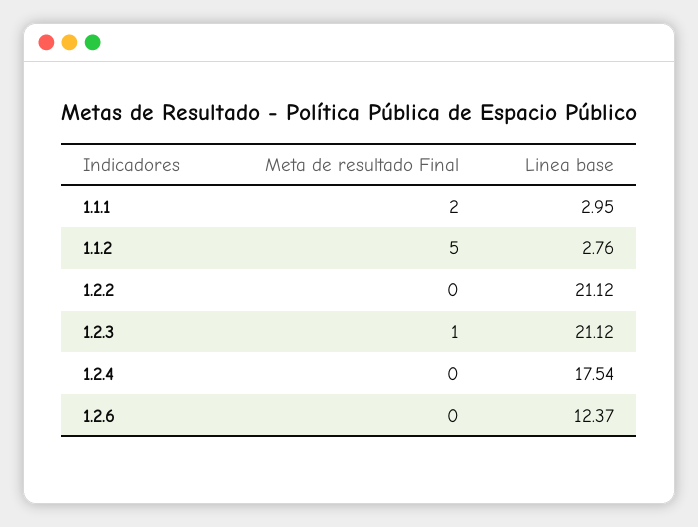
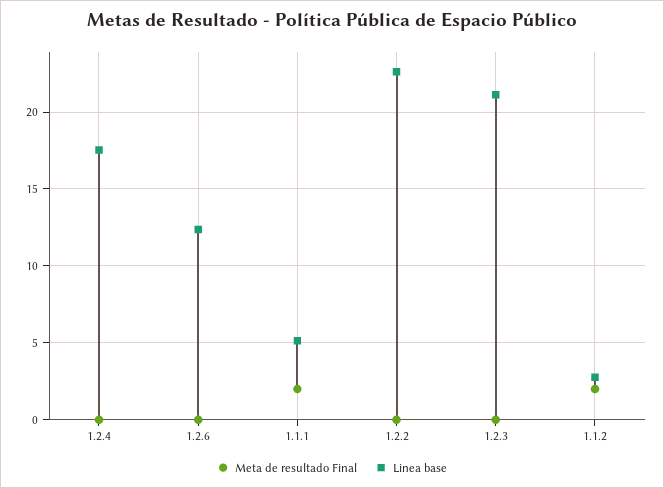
  {
    "Meta de resultado Final": {
      "1.1.1": 2,
-     "1.1.2": 5,
+     "1.1.2": 2,
      "1.2.2": 0,
-     "1.2.3": 1,
+     "1.2.3": 0,
      "1.2.4": 0,
      "1.2.6": 0
    },
    "Linea base": {
-     "1.1.1": 2.95,
+     "1.1.1": 5,
      "1.1.2": 2.76,
-     "1.2.2": 21.12,
+     "1.2.2": 22.5,
      "1.2.3": 21.12,
      "1.2.4": 17.54,
      "1.2.6": 12.37
    }
  }

